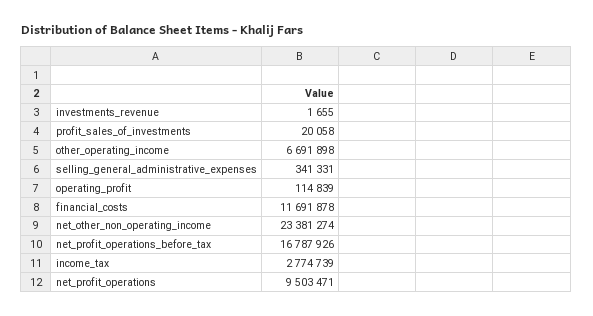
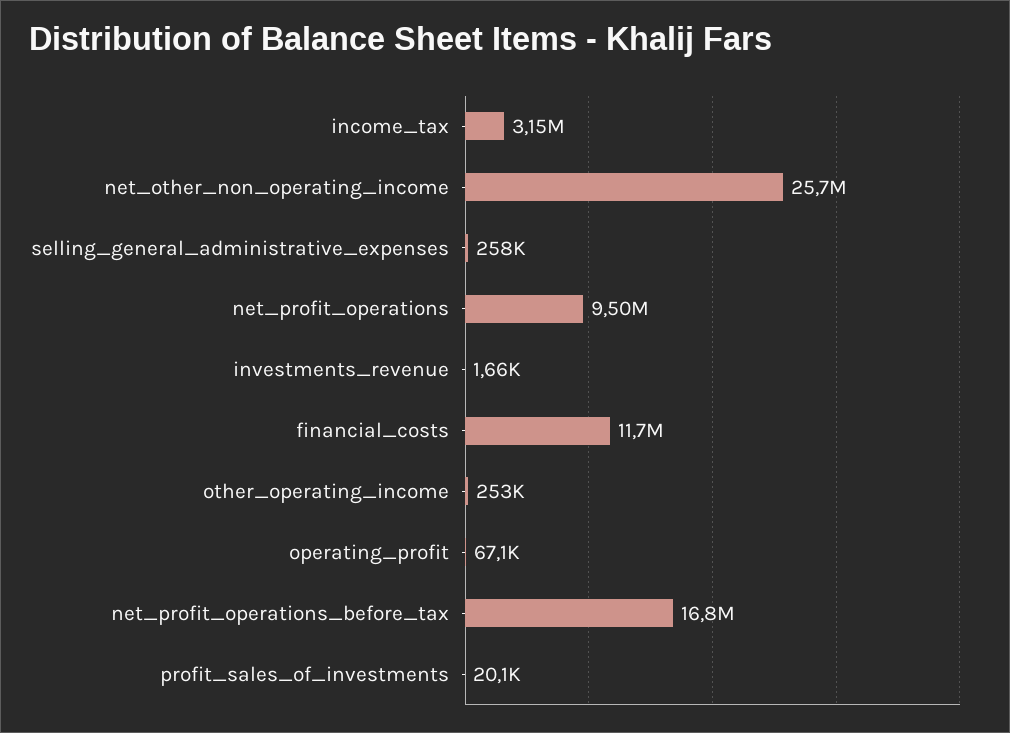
  {
    "investments_revenue": 1655,
    "profit_sales_of_investments": 20058,
-   "other_operating_income": 6691898,
+   "other_operating_income": 253000,
-   "selling_general_administrative_expenses": 341331,
+   "selling_general_administrative_expenses": 258000,
-   "operating_profit": 114839,
+   "operating_profit": 67100,
    "financial_costs": 11691878,
-   "net_other_non_operating_income": 23381274,
+   "net_other_non_operating_income": 25700000,
    "net_profit_operations_before_tax": 16787926,
-   "income_tax": 2774739,
+   "income_tax": 3150000,
    "net_profit_operations": 9503471
  }

